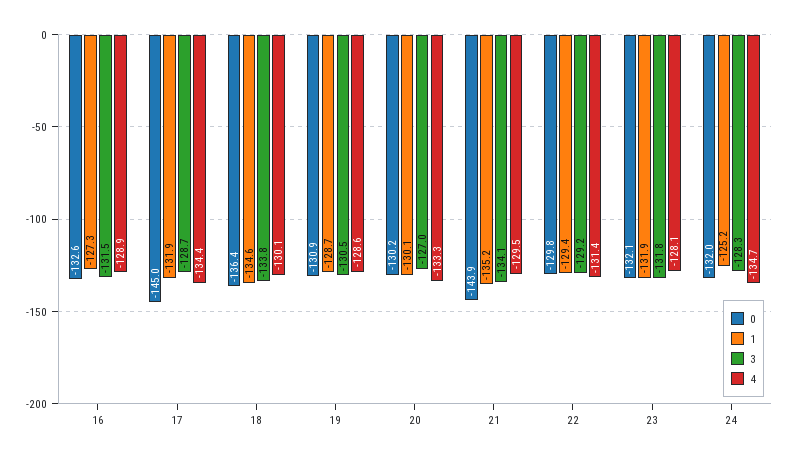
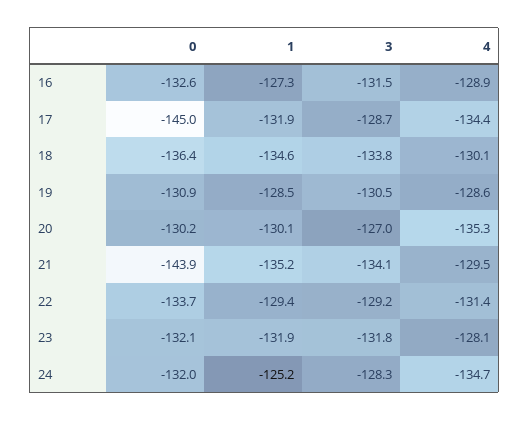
  {
    "0": {
      "16": -132.6,
      "17": -145,
      "18": -136.4,
      "19": -130.9,
      "20": -130.2,
      "21": -143.9,
-     "22": -129.8,
+     "22": -133.7,
      "23": -132.1,
      "24": -132
    },
    "1": {
      "16": -127.3,
      "17": -131.9,
      "18": -134.6,
-     "19": -128.7,
+     "19": -128.5,
      "20": -130.1,
      "21": -135.2,
      "22": -129.4,
      "23": -131.9,
      "24": -125.2
    },
    "3": {
      "16": -131.5,
      "17": -128.7,
      "18": -133.8,
      "19": -130.5,
      "20": -127,
      "21": -134.1,
      "22": -129.2,
      "23": -131.8,
      "24": -128.3
    },
    "4": {
      "16": -128.9,
      "17": -134.4,
      "18": -130.1,
      "19": -128.6,
-     "20": -133.3,
+     "20": -135.3,
      "21": -129.5,
      "22": -131.4,
      "23": -128.1,
      "24": -134.7
    }
  }

